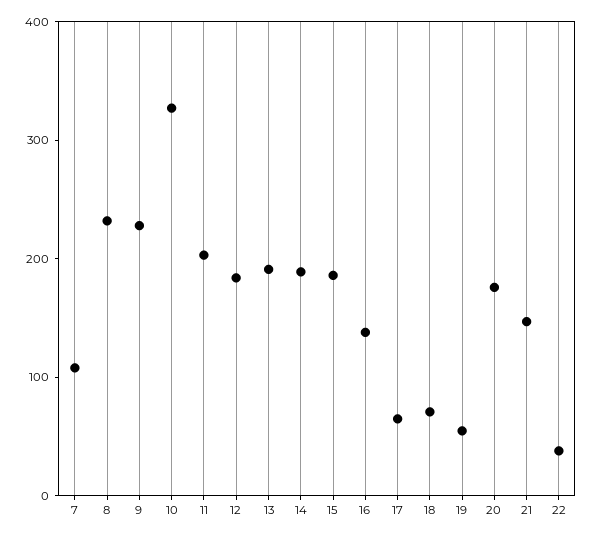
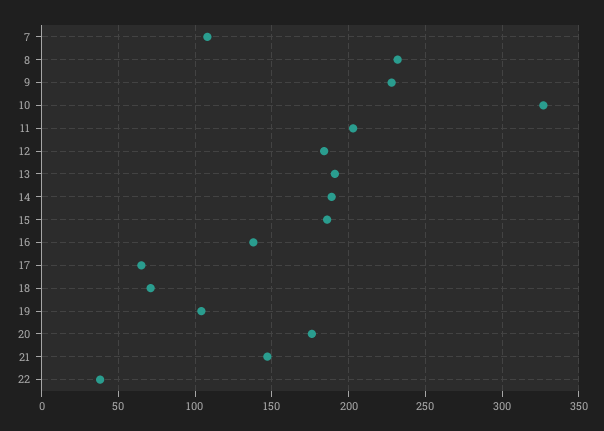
  {
    "7": 110,
    "8": 230,
    "9": 230,
    "10": 325,
    "11": 205,
    "12": 185,
    "13": 190,
    "14": 190,
    "15": 185,
    "16": 140,
    "17": 65,
    "18": 70,
-   "19": 60,
+   "19": 105,
    "20": 175,
    "21": 145,
    "22": 40
  }

